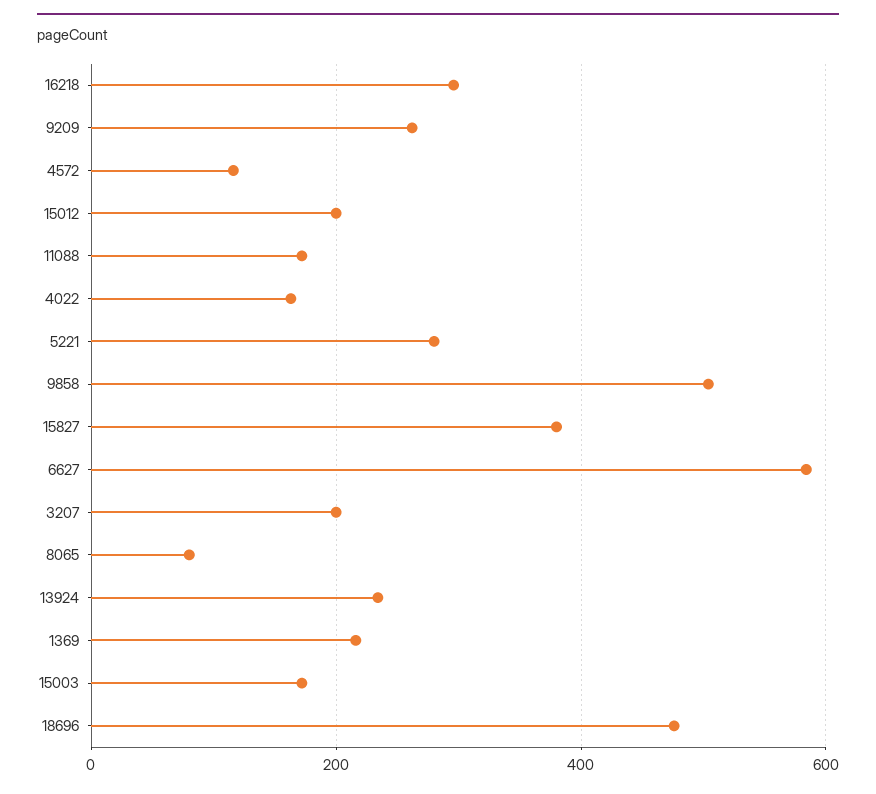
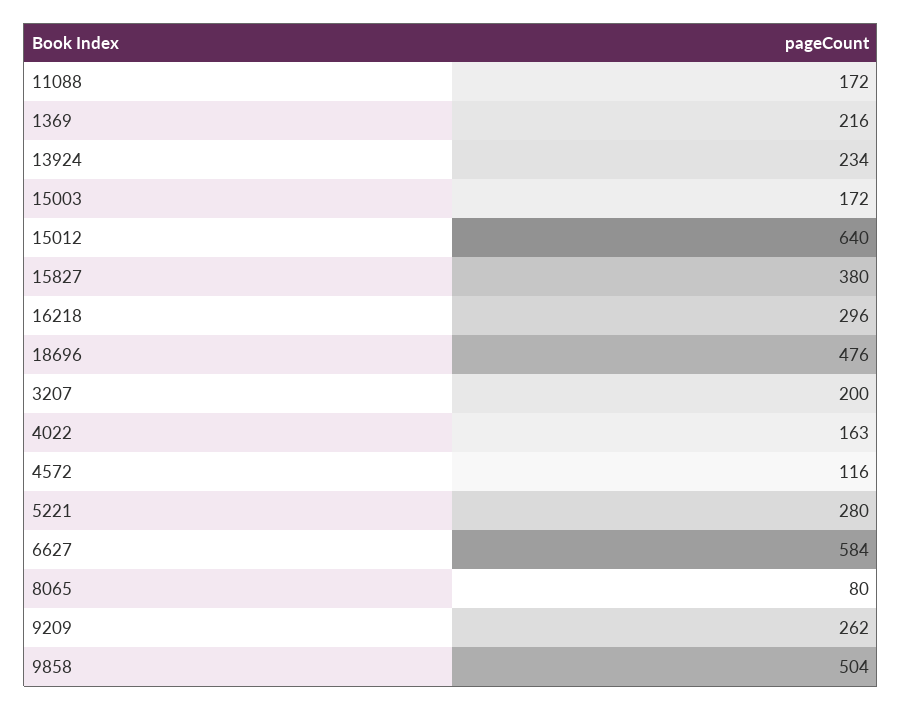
  {
    "16218": 296,
    "9209": 262,
    "4572": 116,
-   "15012": 200,
+   "15012": 640,
    "11088": 172,
    "4022": 163,
    "5221": 280,
    "9858": 504,
    "15827": 380,
    "6627": 584,
    "3207": 200,
    "8065": 80,
    "13924": 234,
    "1369": 216,
    "15003": 172,
    "18696": 476
  }

